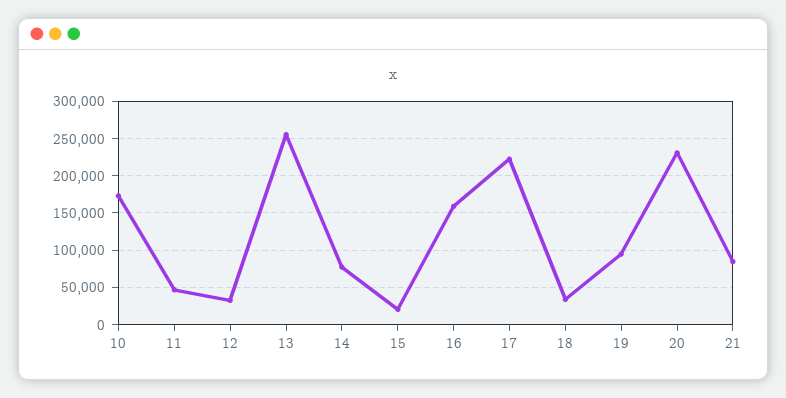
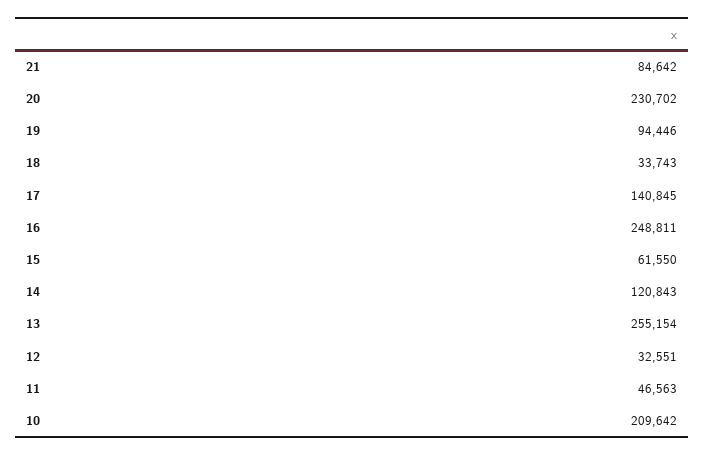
  {
-   "10": 170000,
+   "10": 209642,
    "11": 46563,
    "12": 32551,
    "13": 255154,
-   "14": 80000,
+   "14": 120843,
-   "15": 20000,
+   "15": 61550,
-   "16": 160000,
+   "16": 248811,
-   "17": 220000,
+   "17": 140845,
    "18": 33743,
    "19": 94446,
    "20": 230702,
    "21": 84642
  }

